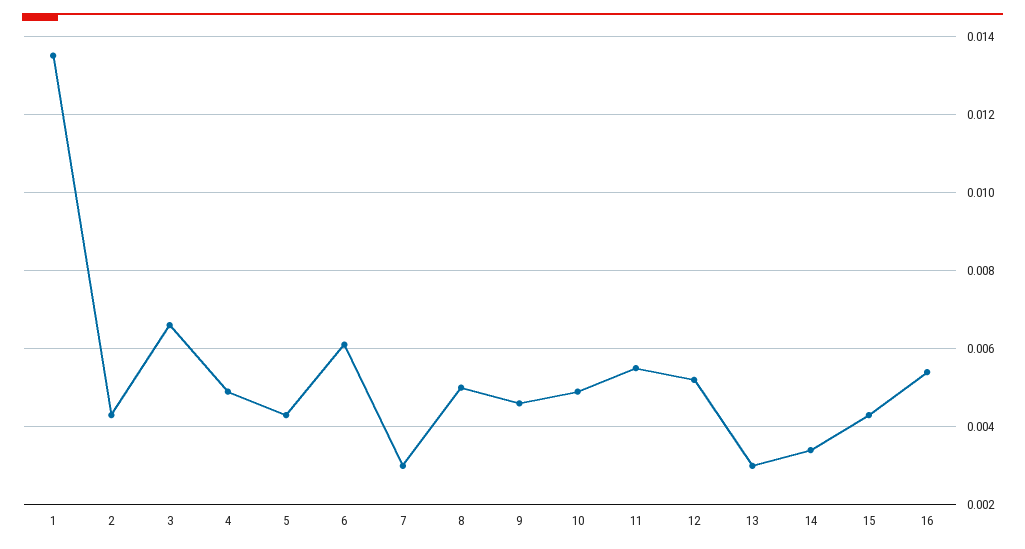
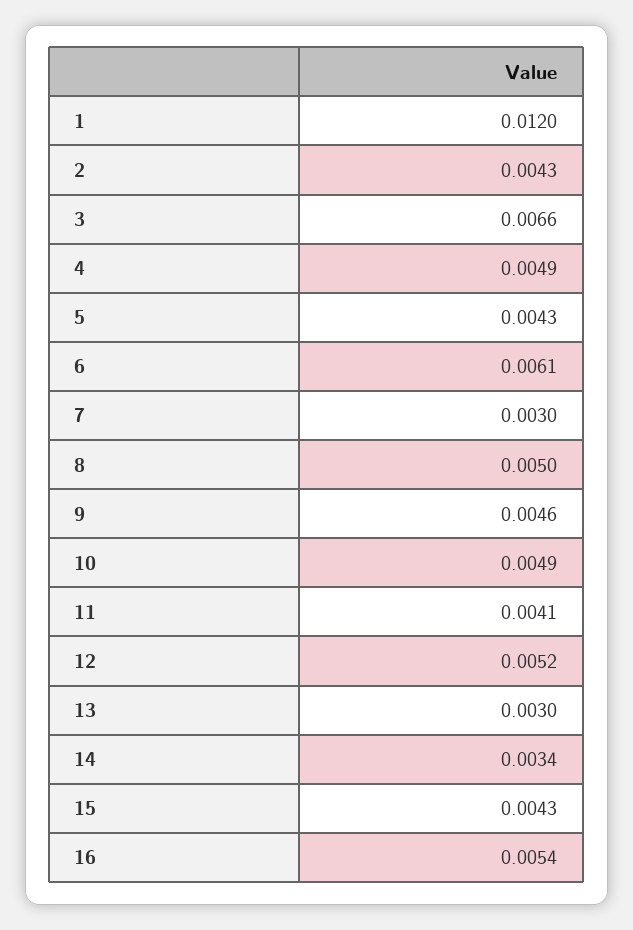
  {
-   "1": 0.0135,
+   "1": 0.012,
    "2": 0.0043,
    "3": 0.0066,
    "4": 0.0049,
    "5": 0.0043,
    "6": 0.0061,
    "7": 0.003,
    "8": 0.005,
    "9": 0.0046,
    "10": 0.0049,
-   "11": 0.0055,
+   "11": 0.0041,
    "12": 0.0052,
    "13": 0.003,
    "14": 0.0034,
    "15": 0.0043,
    "16": 0.0054
  }

